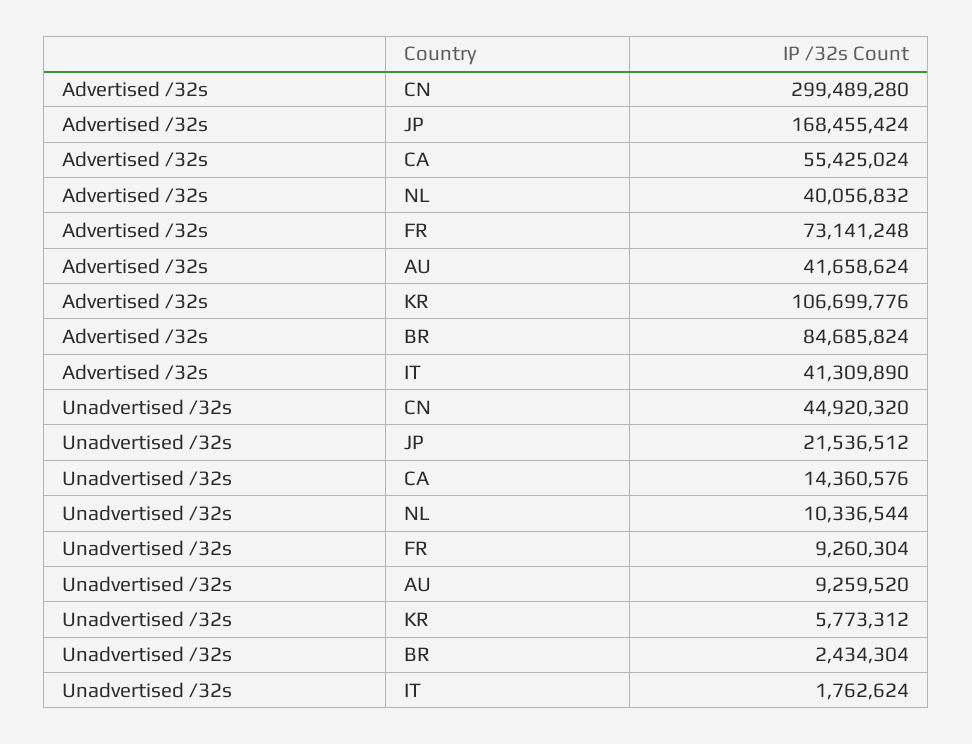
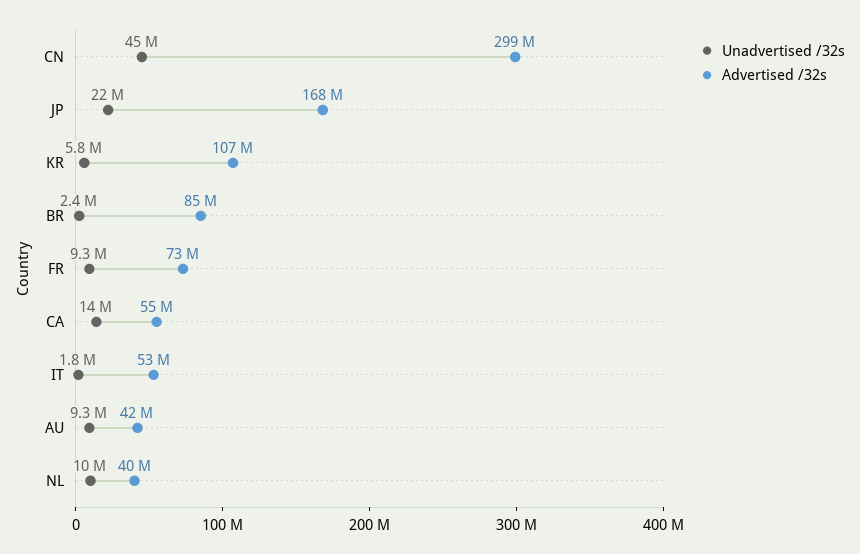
  {
    "Advertised /32s": {
      "CN": 299489280,
      "JP": 168455424,
      "CA": 55425024,
      "NL": 40056832,
      "FR": 73141248,
      "AU": 41658624,
      "KR": 106699776,
      "BR": 84685824,
-     "IT": 41309890
+     "IT": 53000000
    },
    "Unadvertised /32s": {
      "CN": 44920320,
      "JP": 21536512,
      "CA": 14360576,
      "NL": 10336544,
      "FR": 9260304,
      "AU": 9259520,
      "KR": 5773312,
      "BR": 2434304,
      "IT": 1762624
    }
  }

